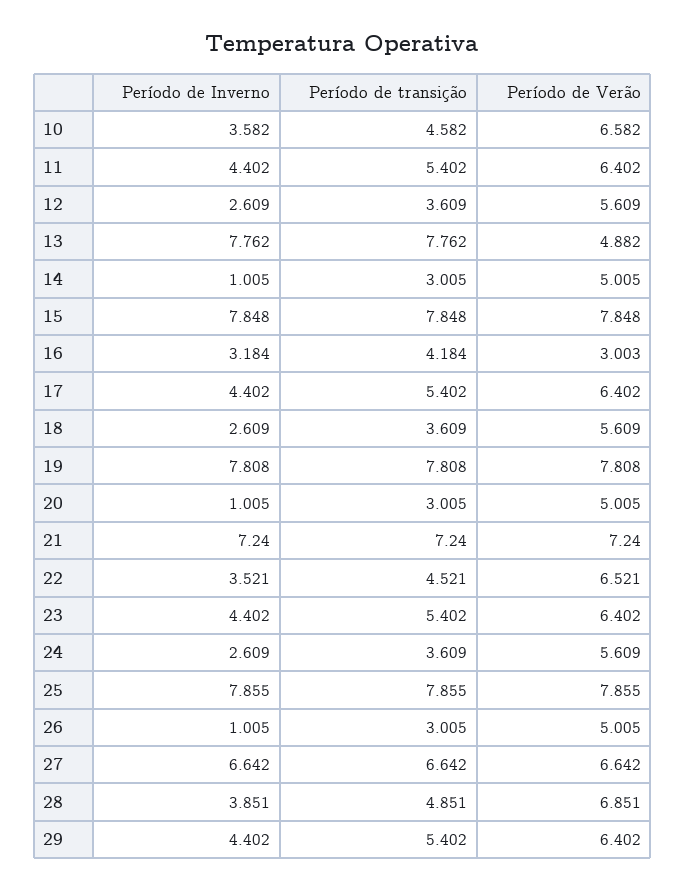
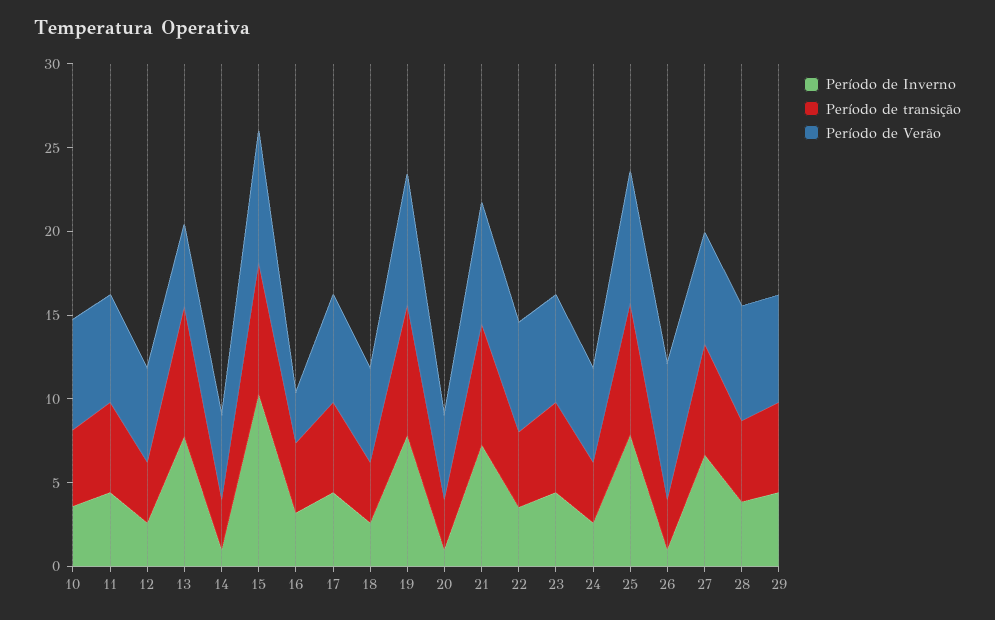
  {
    "Período de Inverno": {
      "10": 3.582,
      "11": 4.402,
      "12": 2.609,
      "13": 7.762,
      "14": 1.005,
-     "15": 7.848,
+     "15": 10,
      "16": 3.184,
      "17": 4.402,
      "18": 2.609,
      "19": 7.808,
      "20": 1.005,
      "21": 7.24,
      "22": 3.521,
      "23": 4.402,
      "24": 2.609,
      "25": 7.855,
      "26": 1.005,
      "27": 6.642,
      "28": 3.851,
      "29": 4.402
    },
    "Período de transição": {
      "10": 4.582,
      "11": 5.402,
      "12": 3.609,
      "13": 7.762,
      "14": 3.005,
      "15": 7.848,
      "16": 4.184,
      "17": 5.402,
      "18": 3.609,
      "19": 7.808,
      "20": 3.005,
      "21": 7.24,
      "22": 4.521,
      "23": 5.402,
      "24": 3.609,
      "25": 7.855,
      "26": 3.005,
      "27": 6.642,
      "28": 4.851,
      "29": 5.402
    },
    "Período de Verão": {
      "10": 6.582,
      "11": 6.402,
      "12": 5.609,
      "13": 4.882,
      "14": 5.005,
      "15": 7.848,
      "16": 3.003,
      "17": 6.402,
      "18": 5.609,
      "19": 7.808,
      "20": 5.005,
      "21": 7.24,
      "22": 6.521,
      "23": 6.402,
      "24": 5.609,
      "25": 7.855,
-     "26": 5.005,
+     "26": 8,
      "27": 6.642,
      "28": 6.851,
      "29": 6.402
    }
  }

